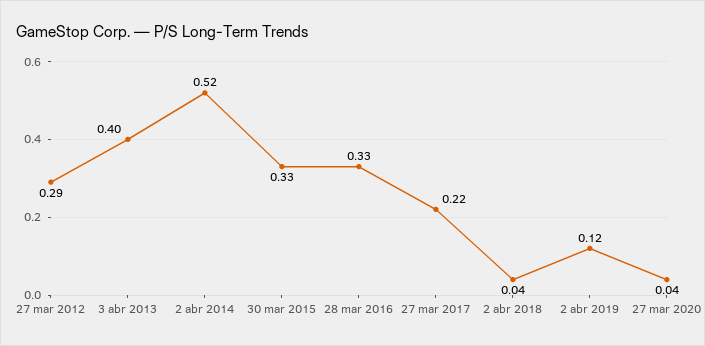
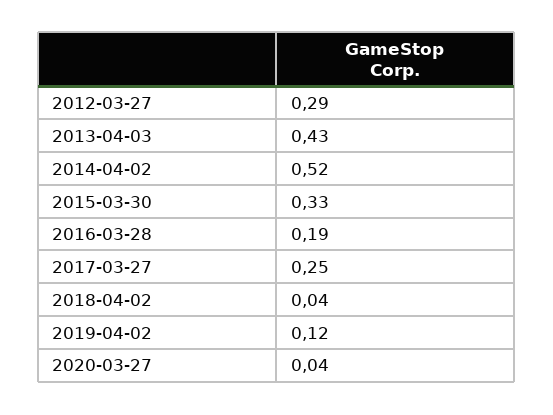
  {
    "27 mar 2012": 0.29,
-   "3 abr 2013": 0.4,
+   "3 abr 2013": 0.43,
    "2 abr 2014": 0.52,
    "30 mar 2015": 0.33,
-   "28 mar 2016": 0.33,
+   "28 mar 2016": 0.19,
-   "27 mar 2017": 0.22,
+   "27 mar 2017": 0.25,
    "2 abr 2018": 0.04,
    "2 abr 2019": 0.12,
    "27 mar 2020": 0.04
  }

